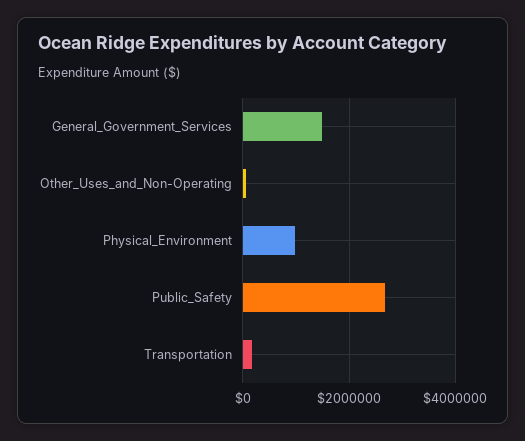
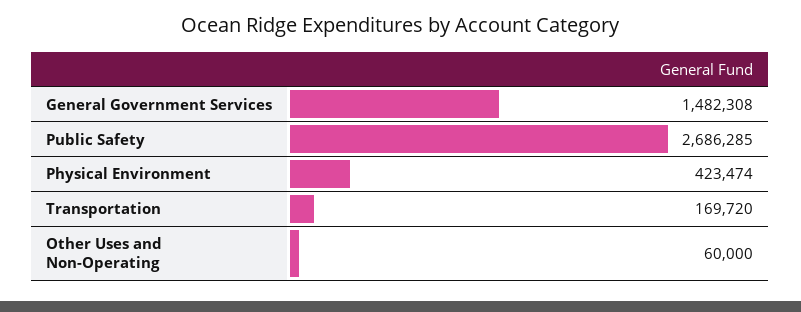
  {
    "General_Government_Services": 1482308,
    "Other_Uses_and_Non-Operating": 60000,
-   "Physical_Environment": 1000000,
+   "Physical_Environment": 423474,
    "Public_Safety": 2686285,
    "Transportation": 169720
  }

